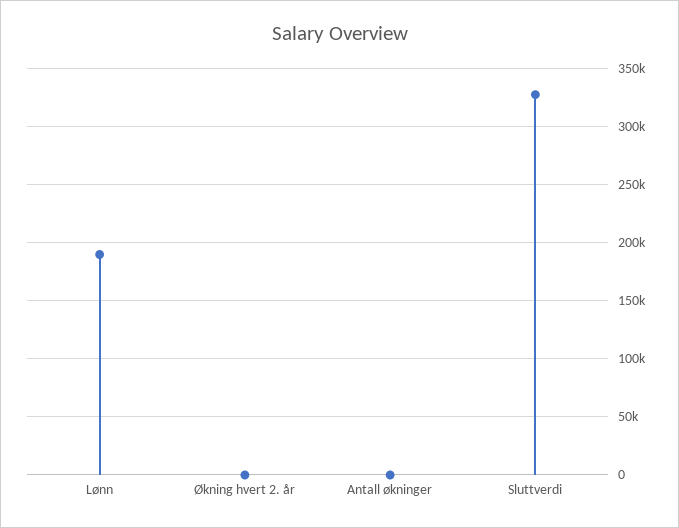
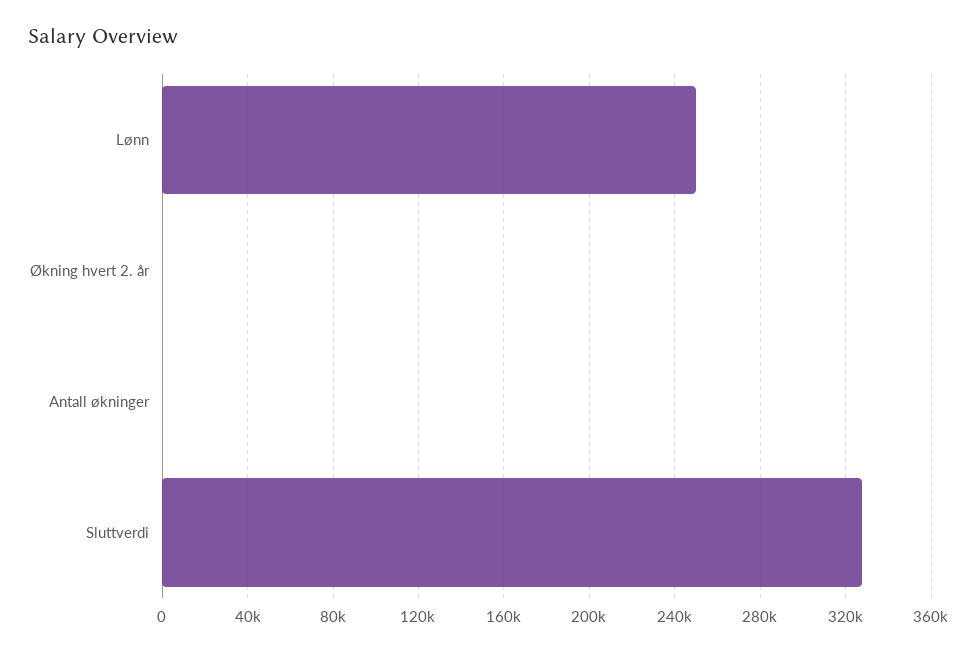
  {
-   "Lønn": 190000,
+   "Lønn": 250000,
    "Økning hvert 2. år": 0,
    "Antall økninger": 0,
    "Sluttverdi": 330000
  }

